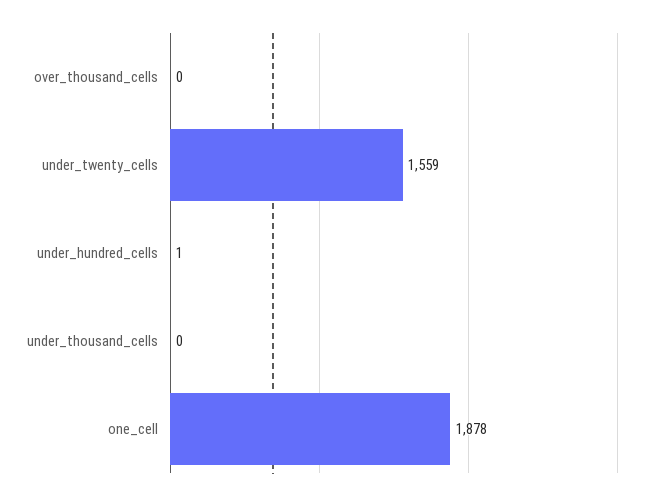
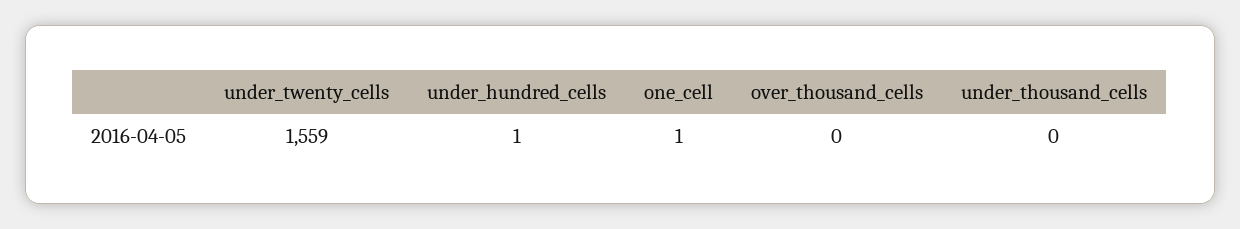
  {
    "over_thousand_cells": 0,
    "under_twenty_cells": 1559,
    "under_hundred_cells": 1,
    "under_thousand_cells": 0,
-   "one_cell": 1878
+   "one_cell": 1
  }

